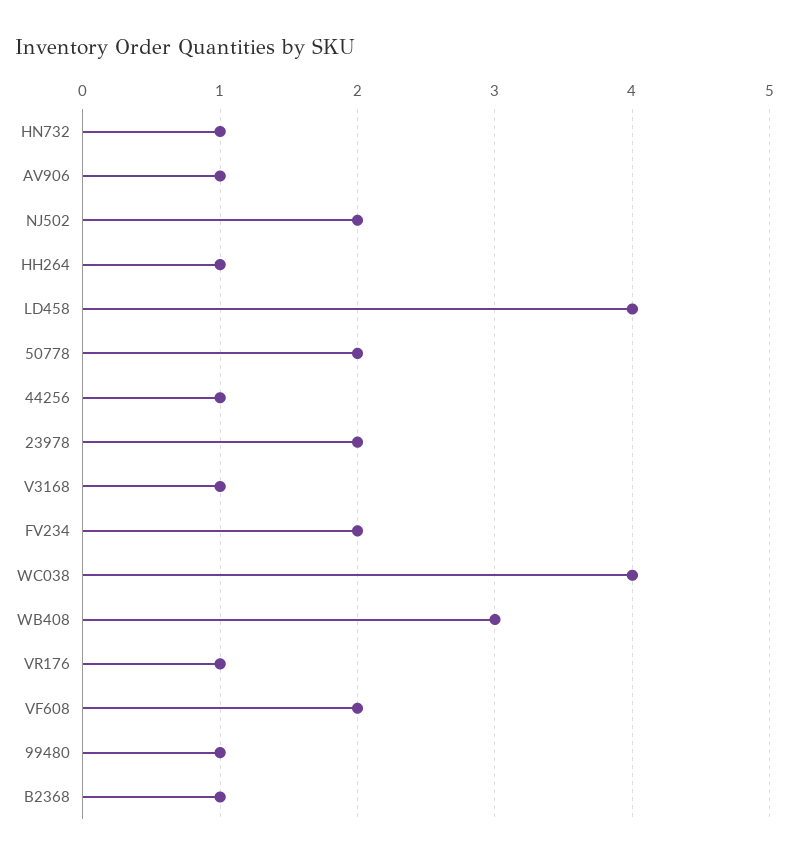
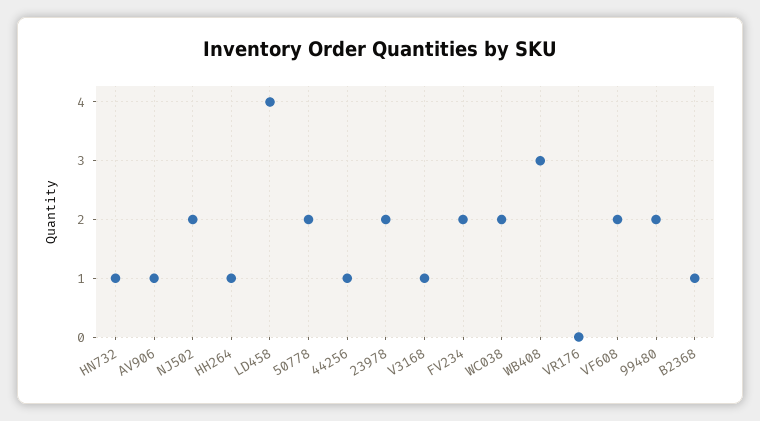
  {
    "HN732": 1,
    "AV906": 1,
    "NJ502": 2,
    "HH264": 1,
    "LD458": 4,
    "50778": 2,
    "44256": 1,
    "23978": 2,
    "V3168": 1,
    "FV234": 2,
-   "WC038": 4,
+   "WC038": 2,
    "WB408": 3,
-   "VR176": 1,
+   "VR176": 0,
    "VF608": 2,
-   "99480": 1,
+   "99480": 2,
    "B2368": 1
  }

